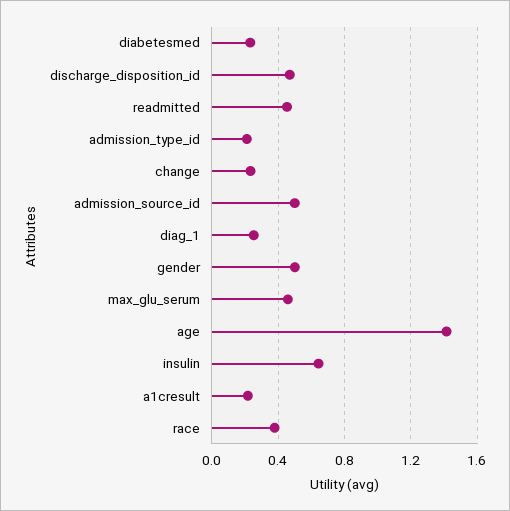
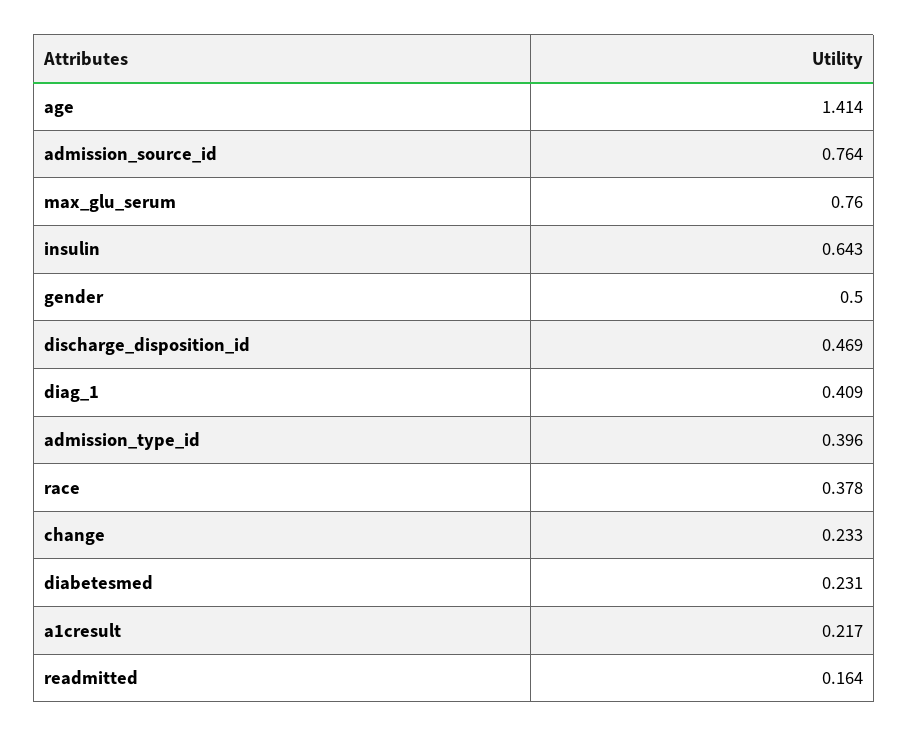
  {
    "diabetesmed": 0.231,
    "discharge_disposition_id": 0.469,
-   "readmitted": 0.45,
+   "readmitted": 0.164,
-   "admission_type_id": 0.2,
+   "admission_type_id": 0.396,
    "change": 0.233,
-   "admission_source_id": 0.5,
+   "admission_source_id": 0.764,
-   "diag_1": 0.25,
+   "diag_1": 0.409,
    "gender": 0.5,
-   "max_glu_serum": 0.45,
+   "max_glu_serum": 0.76,
    "age": 1.414,
    "insulin": 0.643,
    "a1cresult": 0.217,
    "race": 0.378
  }

